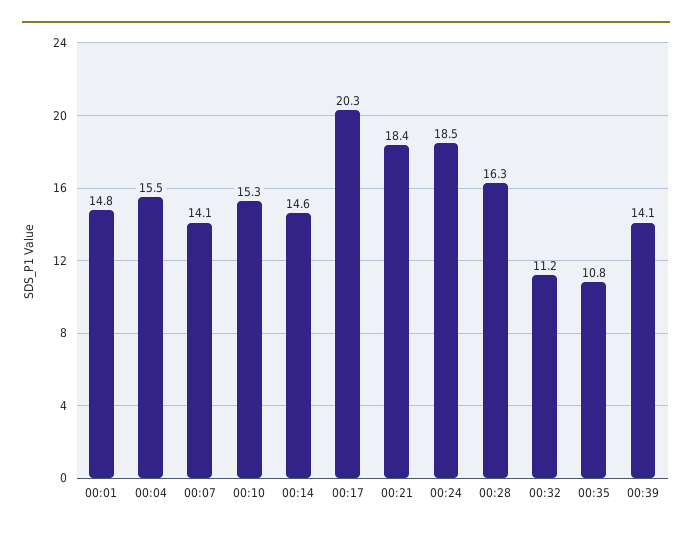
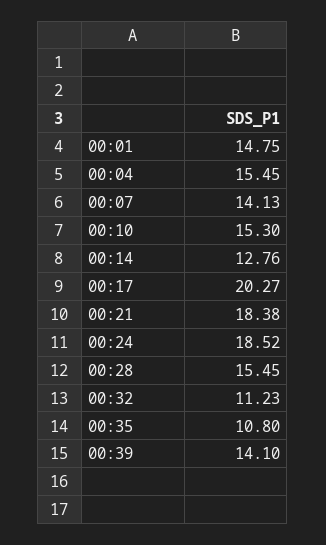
  {
    "00:01": 14.75,
    "00:04": 15.45,
    "00:07": 14.13,
    "00:10": 15.3,
-   "00:14": 14.6,
+   "00:14": 12.76,
    "00:17": 20.27,
    "00:21": 18.38,
    "00:24": 18.52,
-   "00:28": 16.3,
+   "00:28": 15.45,
    "00:32": 11.23,
    "00:35": 10.8,
    "00:39": 14.1
  }

